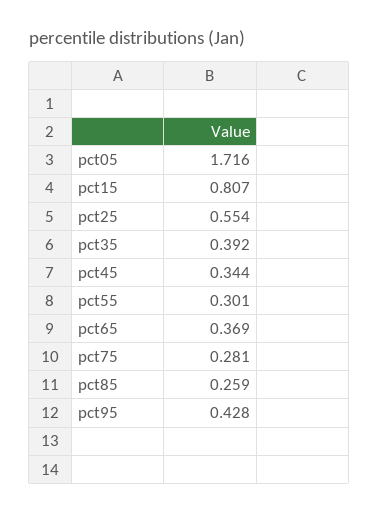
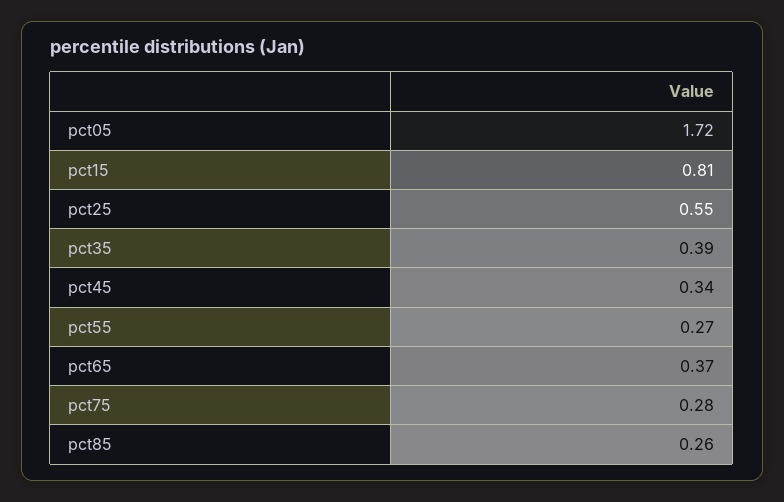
  {
    "pct05": 1.716,
    "pct15": 0.807,
    "pct25": 0.554,
    "pct35": 0.392,
    "pct45": 0.344,
-   "pct55": 0.301,
+   "pct55": 0.27,
    "pct65": 0.369,
    "pct75": 0.281,
-   "pct85": 0.259,
+   "pct85": 0.259
-   "pct95": 0.428
  }

